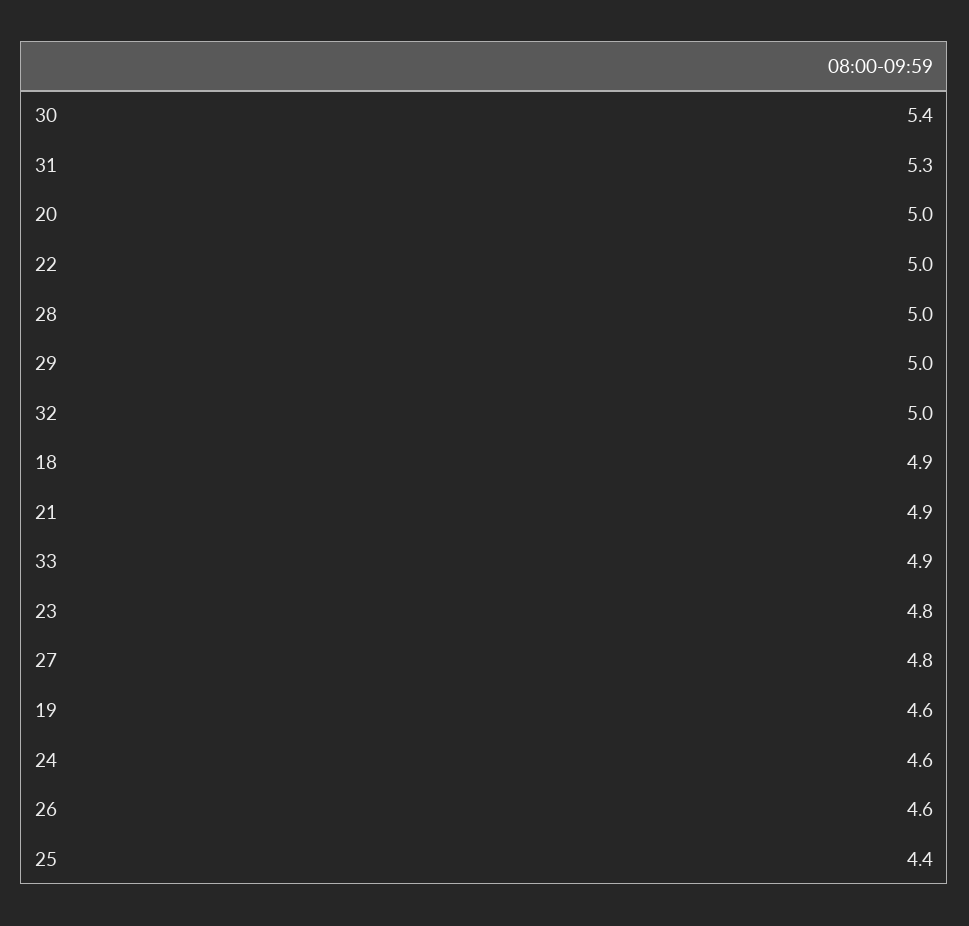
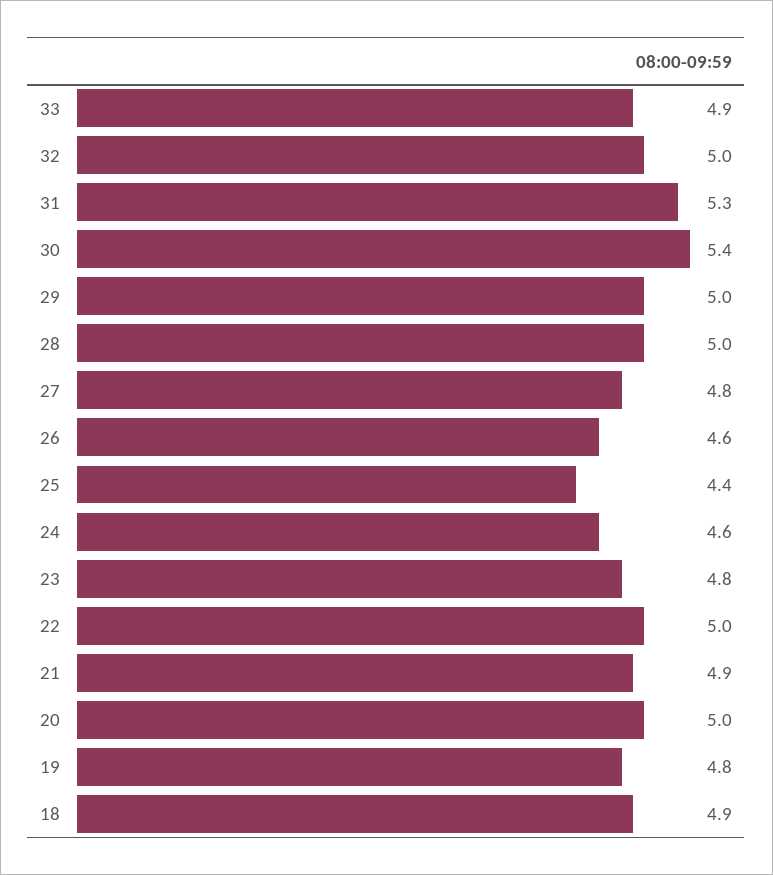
  {
    "30": 5.4,
    "31": 5.3,
    "20": 5,
    "22": 5,
    "28": 5,
    "29": 5,
    "32": 5,
    "18": 4.9,
    "21": 4.9,
    "33": 4.9,
    "23": 4.8,
    "27": 4.8,
-   "19": 4.6,
+   "19": 4.8,
    "24": 4.6,
    "26": 4.6,
    "25": 4.4
  }

